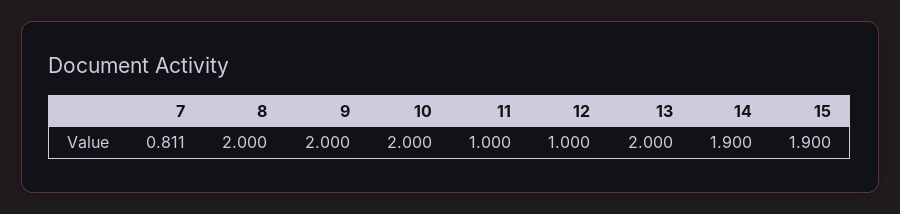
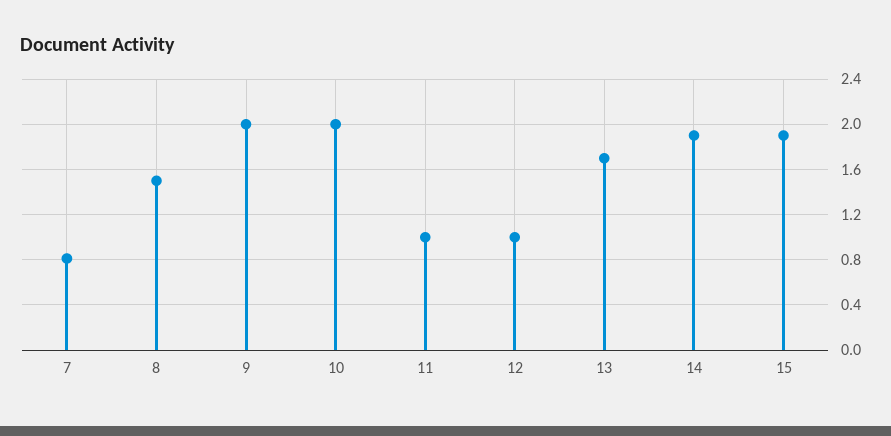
  {
    "7": 0.811,
-   "8": 2,
+   "8": 1.5,
    "9": 2,
    "10": 2,
    "11": 1,
    "12": 1,
-   "13": 2,
+   "13": 1.7,
    "14": 1.9,
    "15": 1.9
  }

